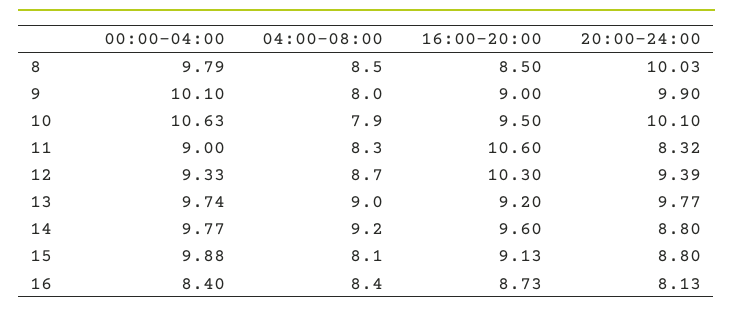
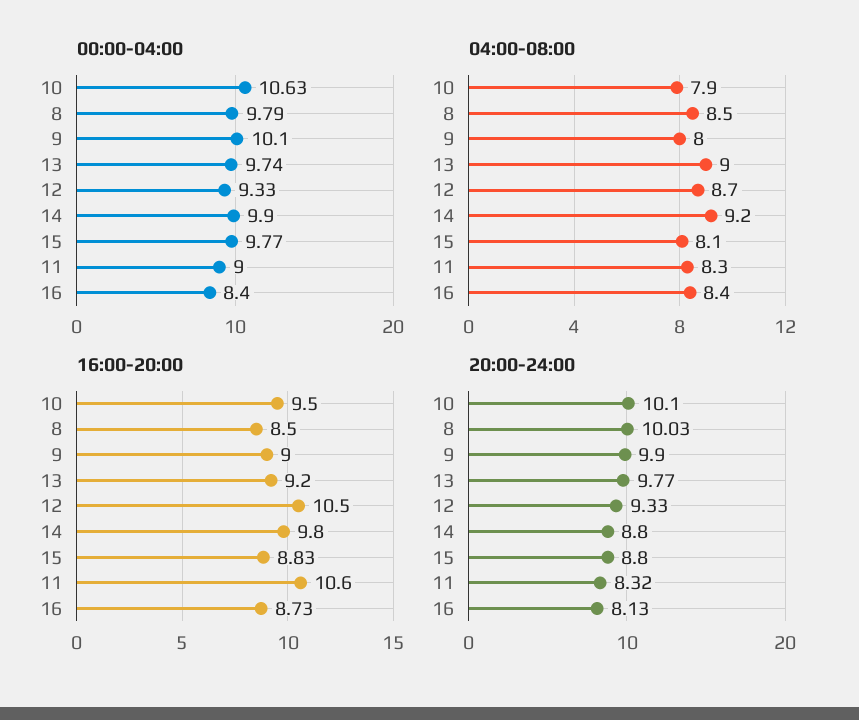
  {
    "00:00-04:00": {
      "8": 9.79,
      "9": 10.1,
      "10": 10.63,
      "11": 9,
      "12": 9.33,
      "13": 9.74,
-     "14": 9.77,
+     "14": 9.9,
-     "15": 9.88,
+     "15": 9.77,
      "16": 8.4
    },
    "04:00-08:00": {
      "8": 8.5,
      "9": 8,
      "10": 7.9,
      "11": 8.3,
      "12": 8.7,
      "13": 9,
      "14": 9.2,
      "15": 8.1,
      "16": 8.4
    },
    "16:00-20:00": {
      "8": 8.5,
      "9": 9,
      "10": 9.5,
      "11": 10.6,
-     "12": 10.3,
+     "12": 10.5,
      "13": 9.2,
-     "14": 9.6,
+     "14": 9.8,
-     "15": 9.13,
+     "15": 8.83,
      "16": 8.73
    },
    "20:00-24:00": {
      "8": 10.03,
      "9": 9.9,
      "10": 10.1,
      "11": 8.32,
-     "12": 9.39,
+     "12": 9.33,
      "13": 9.77,
      "14": 8.8,
      "15": 8.8,
      "16": 8.13
    }
  }

